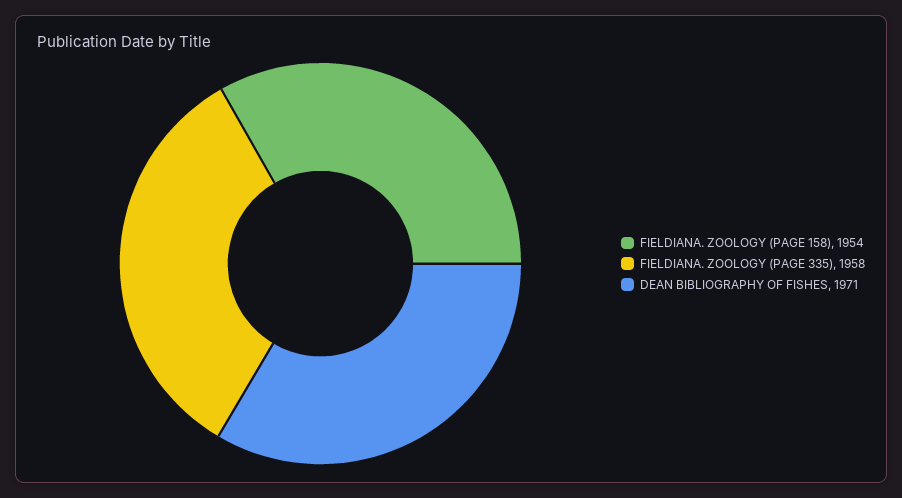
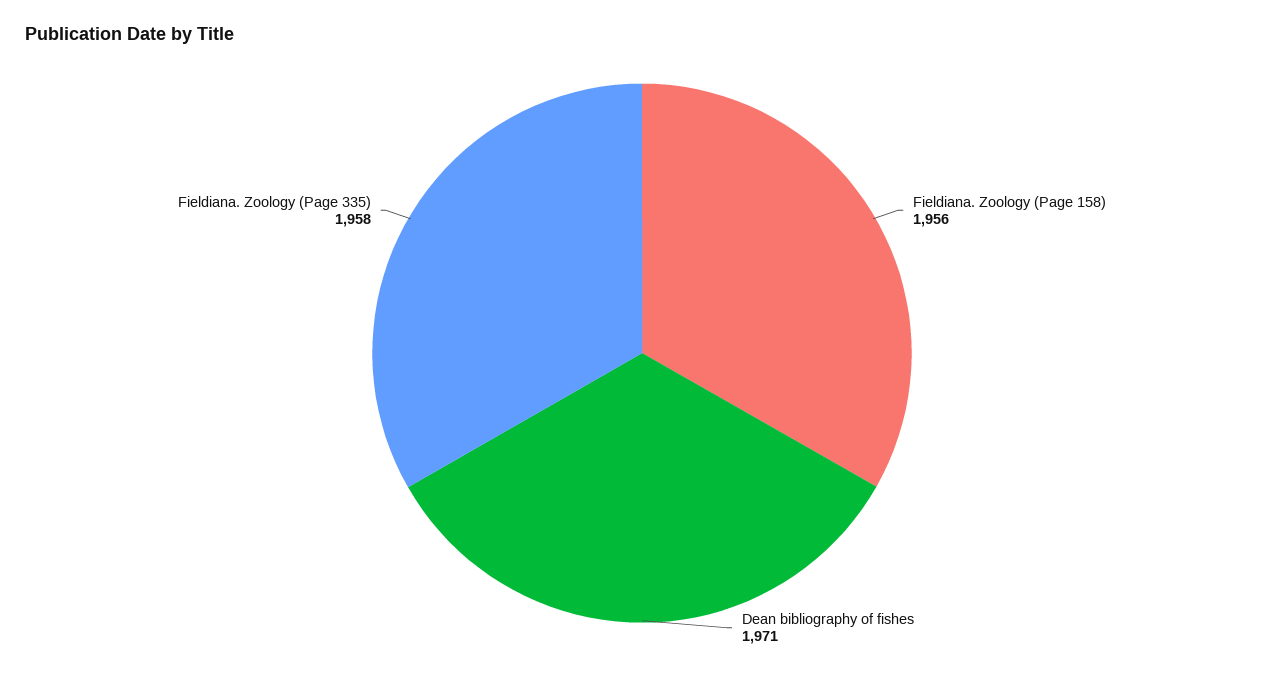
  {
-   "FIELDIANA. ZOOLOGY (PAGE 158)": 1954,
+   "FIELDIANA. ZOOLOGY (PAGE 158)": 1956,
    "FIELDIANA. ZOOLOGY (PAGE 335)": 1958,
    "DEAN BIBLIOGRAPHY OF FISHES": 1971
  }

